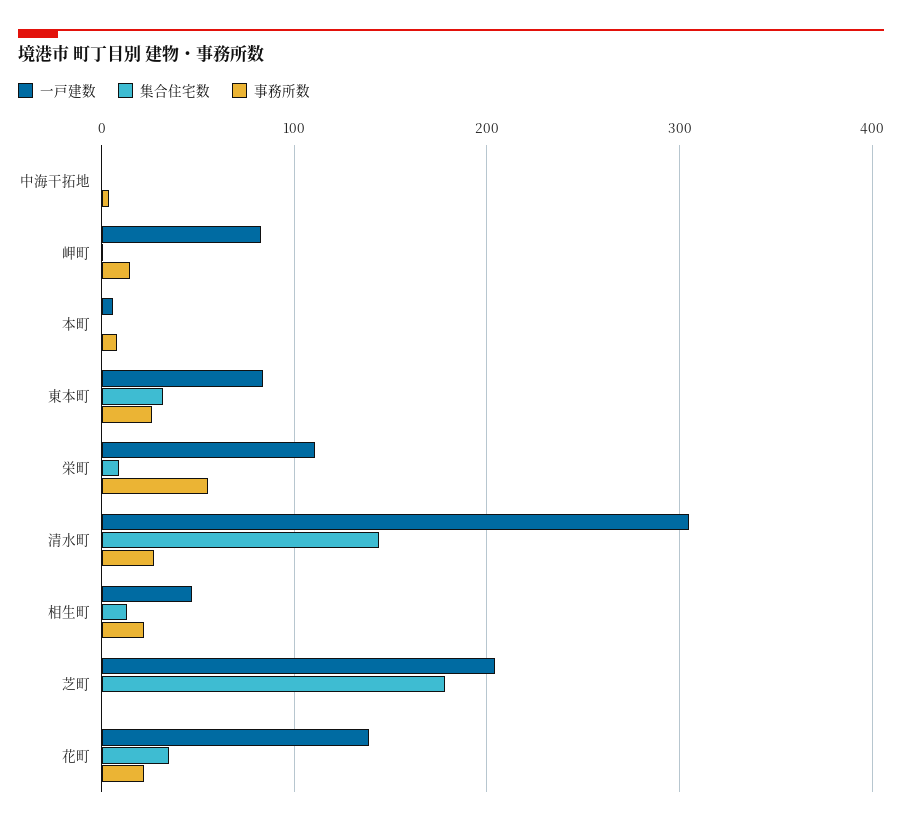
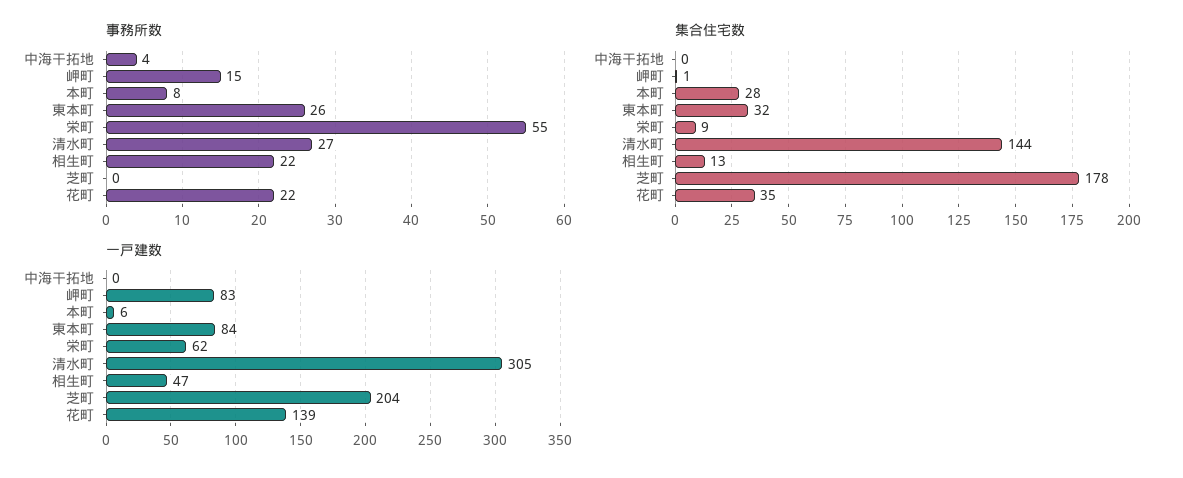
  {
    "一戸建数": {
      "中海干拓地": 0,
      "岬町": 83,
      "本町": 6,
      "東本町": 84,
-     "栄町": 110,
+     "栄町": 62,
      "清水町": 305,
      "相生町": 47,
      "芝町": 204,
      "花町": 139
    },
    "集合住宅数": {
      "中海干拓地": 0,
      "岬町": 1,
-     "本町": 0,
+     "本町": 28,
      "東本町": 32,
      "栄町": 9,
      "清水町": 144,
      "相生町": 13,
      "芝町": 178,
      "花町": 35
    },
    "事務所数": {
      "中海干拓地": 4,
      "岬町": 15,
      "本町": 8,
      "東本町": 26,
      "栄町": 55,
      "清水町": 27,
      "相生町": 22,
      "芝町": 0,
      "花町": 22
    }
  }

